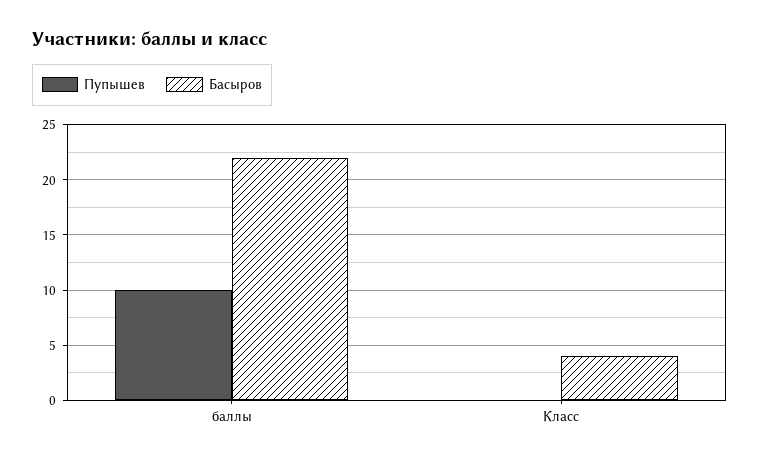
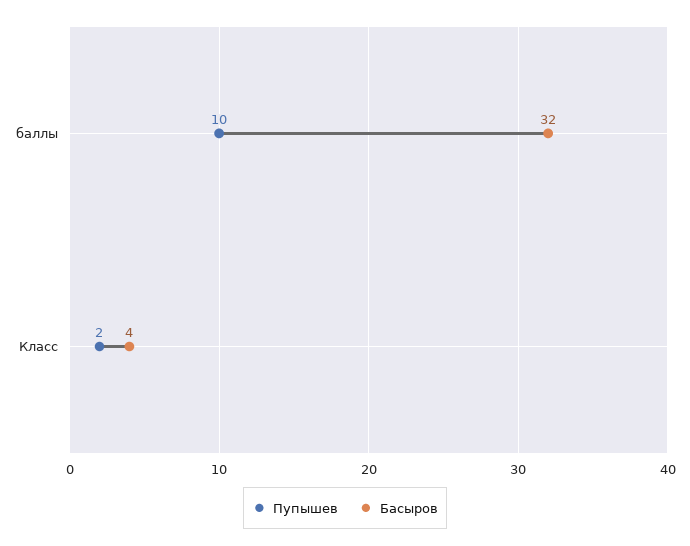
  {
    "Пупышев": {
      "баллы": 10,
-     "Класс": 0
+     "Класс": 2
    },
    "Басыров": {
-     "баллы": 22,
+     "баллы": 32,
      "Класс": 4
    }
  }

